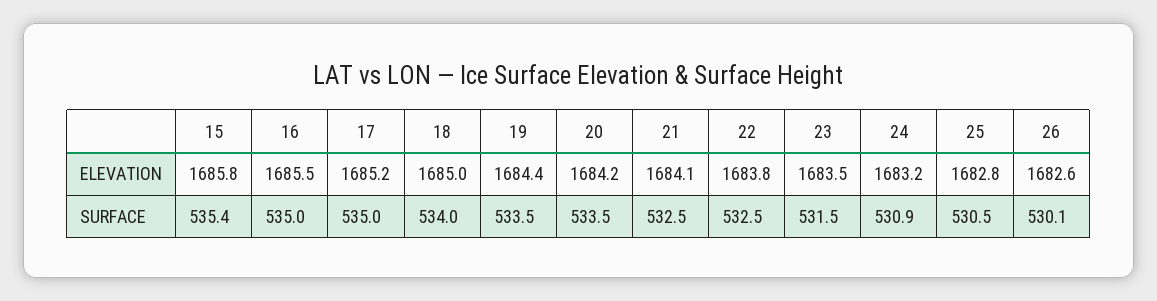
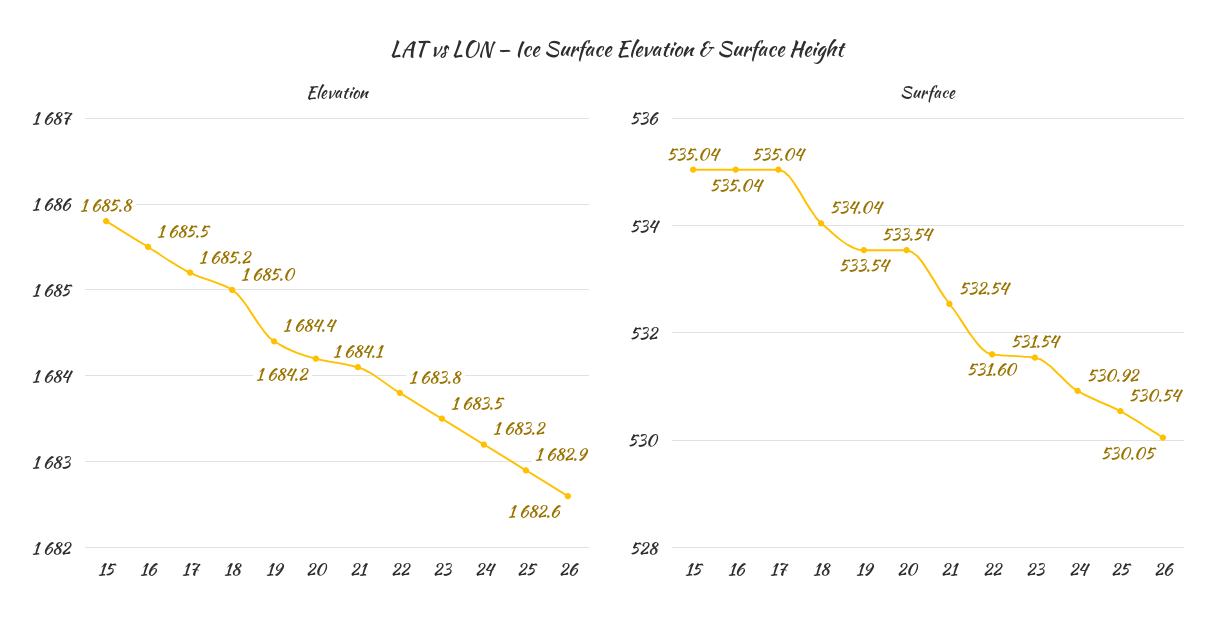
  {
    "ELEVATION": {
      "15": 1685.8,
      "16": 1685.5,
      "17": 1685.2,
      "18": 1685,
      "19": 1684.4,
      "20": 1684.2,
      "21": 1684.1,
      "22": 1683.8,
      "23": 1683.5,
      "24": 1683.2,
-     "25": 1682.8,
+     "25": 1682.9,
      "26": 1682.6
    },
    "SURFACE": {
-     "15": 535.4,
+     "15": 535.04,
      "16": 535.04,
      "17": 535.04,
      "18": 534.04,
      "19": 533.54,
      "20": 533.54,
      "21": 532.54,
-     "22": 532.5,
+     "22": 531.6,
      "23": 531.54,
      "24": 530.92,
      "25": 530.54,
      "26": 530.05
    }
  }

